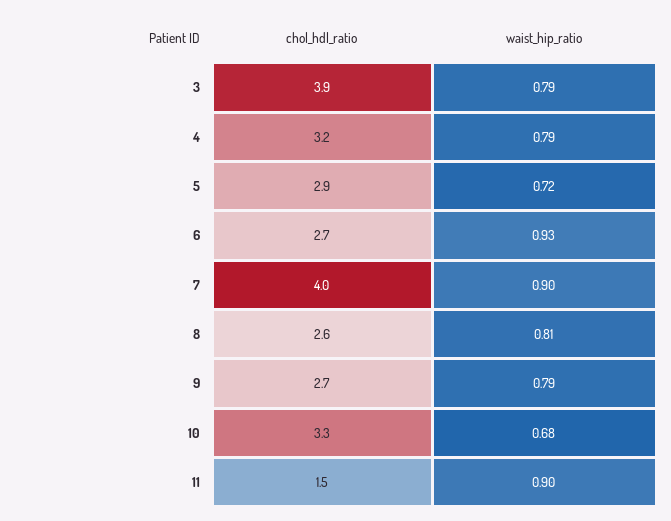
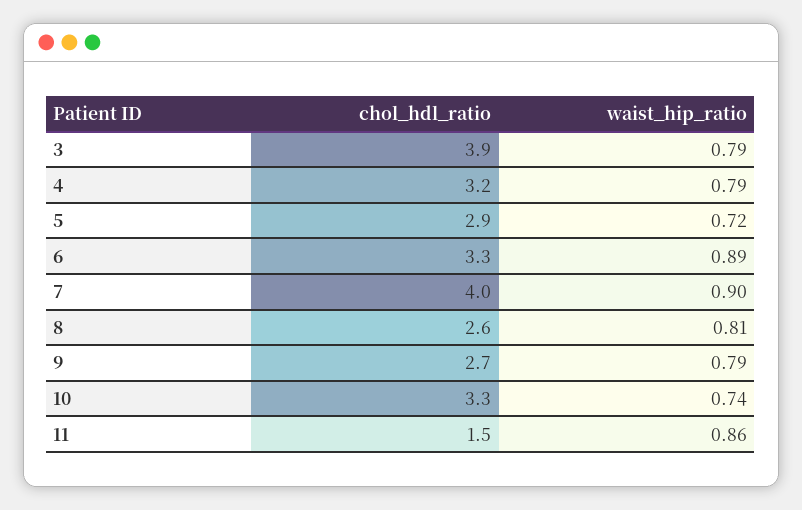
  {
    "chol_hdl_ratio": {
      "3": 3.9,
      "4": 3.2,
      "5": 2.9,
-     "6": 2.7,
+     "6": 3.3,
      "7": 4,
      "8": 2.6,
      "9": 2.7,
      "10": 3.3,
      "11": 1.5
    },
    "waist_hip_ratio": {
      "3": 0.79,
      "4": 0.79,
      "5": 0.72,
-     "6": 0.93,
+     "6": 0.89,
      "7": 0.9,
      "8": 0.81,
      "9": 0.79,
-     "10": 0.68,
+     "10": 0.74,
-     "11": 0.9
+     "11": 0.86
    }
  }

